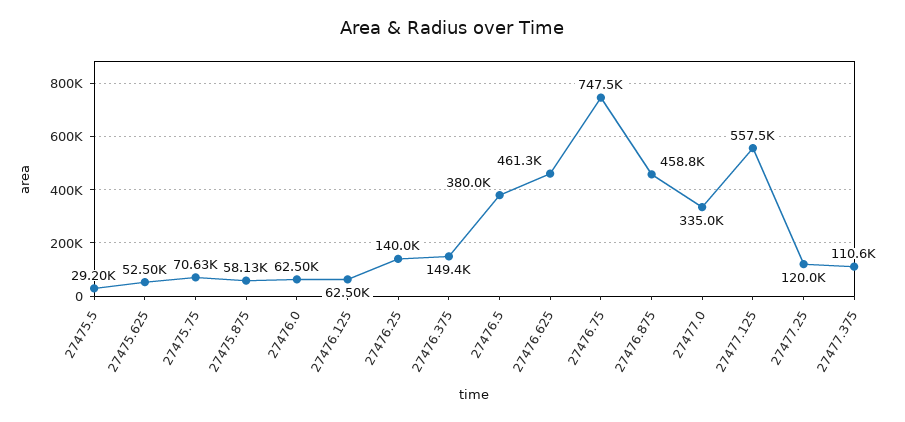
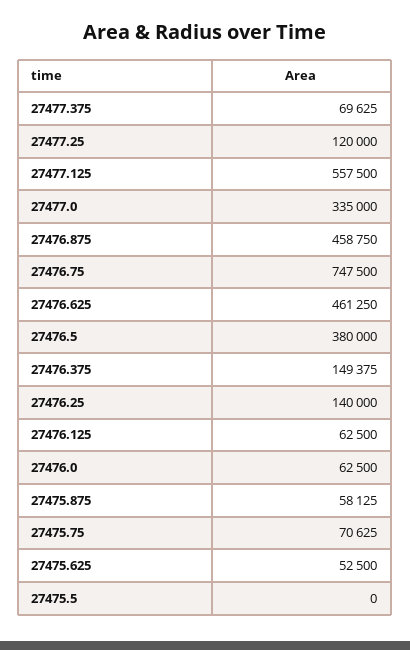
  {
-   "27475.5": 29200,
+   "27475.5": 0,
    "27475.625": 52500,
    "27475.75": 70625,
    "27475.875": 58125,
    "27476.0": 62500,
    "27476.125": 62500,
    "27476.25": 140000,
    "27476.375": 149375,
    "27476.5": 380000,
    "27476.625": 461250,
    "27476.75": 747500,
    "27476.875": 458750,
    "27477.0": 335000,
    "27477.125": 557500,
    "27477.25": 120000,
-   "27477.375": 110600
+   "27477.375": 69625
  }

